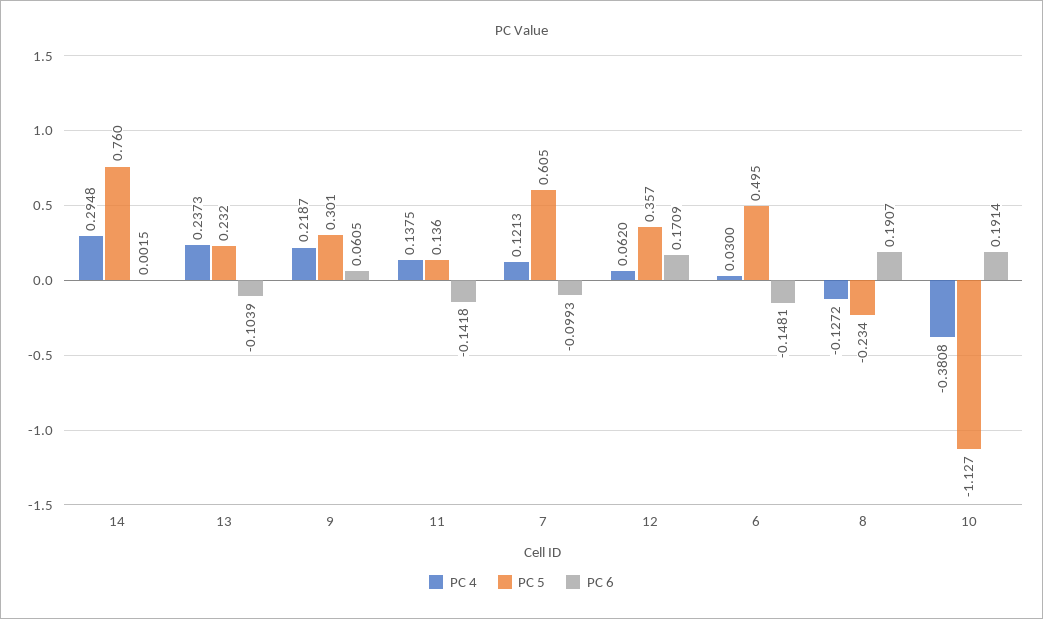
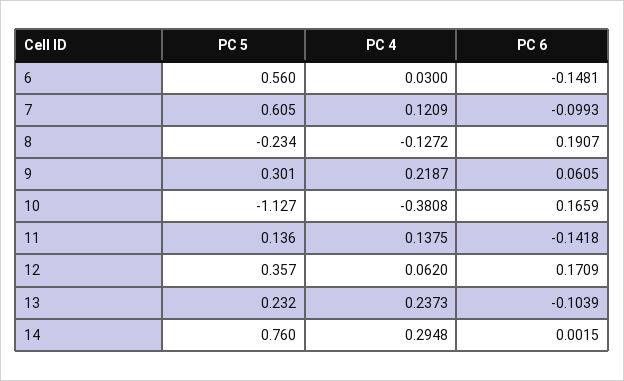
  {
    "PC 4": {
      "14": 0.2948,
      "13": 0.2373,
      "9": 0.2187,
      "11": 0.1375,
-     "7": 0.1213,
+     "7": 0.1209,
      "12": 0.062,
      "6": 0.03,
      "8": -0.1272,
      "10": -0.3808
    },
    "PC 5": {
      "14": 0.76,
      "13": 0.232,
      "9": 0.301,
      "11": 0.136,
      "7": 0.605,
      "12": 0.357,
-     "6": 0.495,
+     "6": 0.56,
      "8": -0.234,
      "10": -1.127
    },
    "PC 6": {
      "14": 0.0015,
      "13": -0.1039,
      "9": 0.0605,
      "11": -0.1418,
      "7": -0.0993,
      "12": 0.1709,
      "6": -0.1481,
      "8": 0.1907,
-     "10": 0.1914
+     "10": 0.1659
    }
  }

